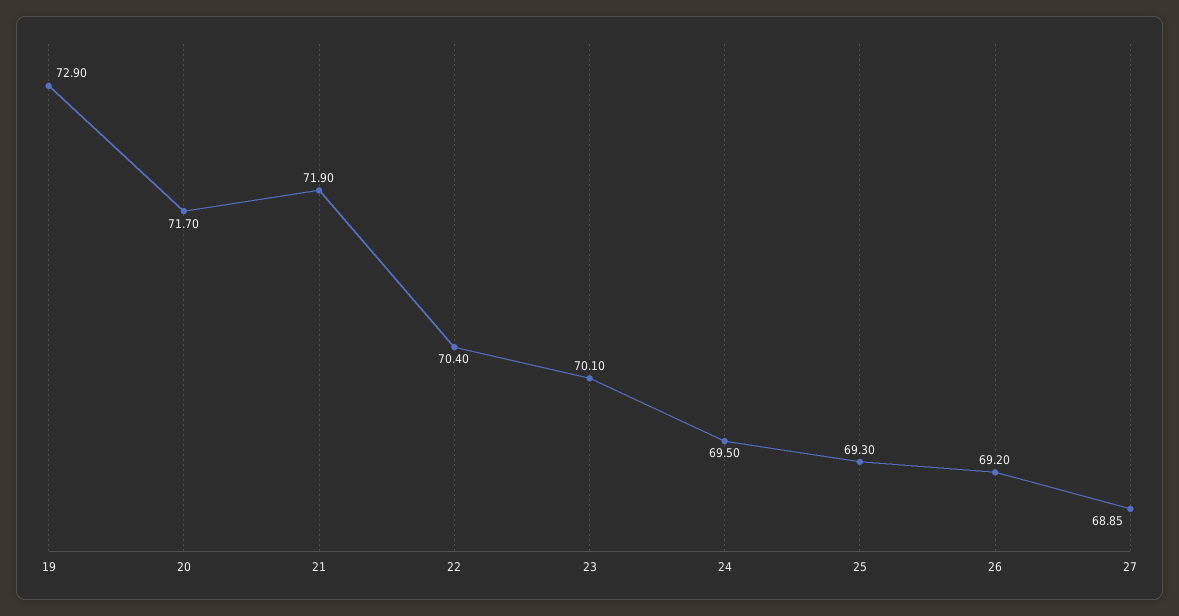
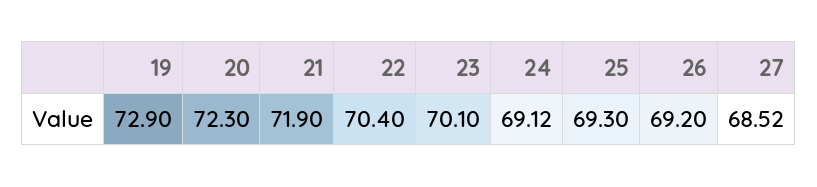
  {
    "19": 72.9,
-   "20": 71.7,
+   "20": 72.3,
    "21": 71.9,
    "22": 70.4,
    "23": 70.1,
-   "24": 69.5,
+   "24": 69.12,
    "25": 69.3,
    "26": 69.2,
-   "27": 68.85
+   "27": 68.52
  }

